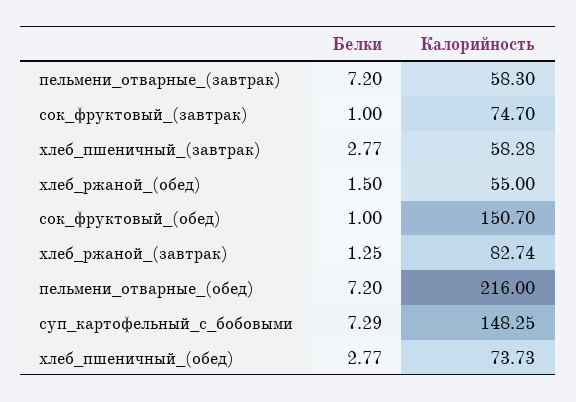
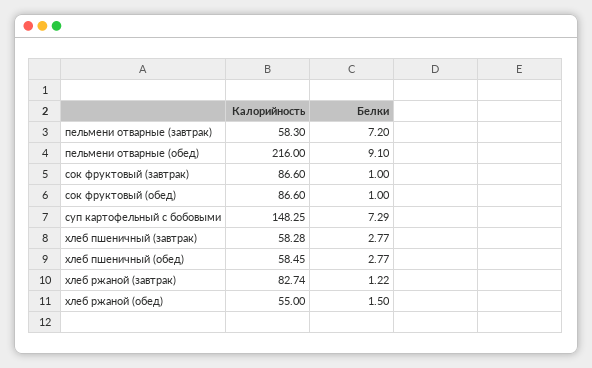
  {
    "Белки": {
      "пельмени_отварные_(завтрак)": 7.2,
      "сок_фруктовый_(завтрак)": 1,
      "хлеб_пшеничный_(завтрак)": 2.77,
      "хлеб_ржаной_(обед)": 1.5,
      "сок_фруктовый_(обед)": 1,
-     "хлеб_ржаной_(завтрак)": 1.25,
+     "хлеб_ржаной_(завтрак)": 1.22,
-     "пельмени_отварные_(обед)": 7.2,
+     "пельмени_отварные_(обед)": 9.1,
      "суп_картофельный_с_бобовыми": 7.29,
      "хлеб_пшеничный_(обед)": 2.77
    },
    "Калорийность": {
      "пельмени_отварные_(завтрак)": 58.3,
-     "сок_фруктовый_(завтрак)": 74.7,
+     "сок_фруктовый_(завтрак)": 86.6,
      "хлеб_пшеничный_(завтрак)": 58.28,
      "хлеб_ржаной_(обед)": 55,
-     "сок_фруктовый_(обед)": 150.7,
+     "сок_фруктовый_(обед)": 86.6,
      "хлеб_ржаной_(завтрак)": 82.74,
      "пельмени_отварные_(обед)": 216,
      "суп_картофельный_с_бобовыми": 148.25,
-     "хлеб_пшеничный_(обед)": 73.73
+     "хлеб_пшеничный_(обед)": 58.45
    }
  }

